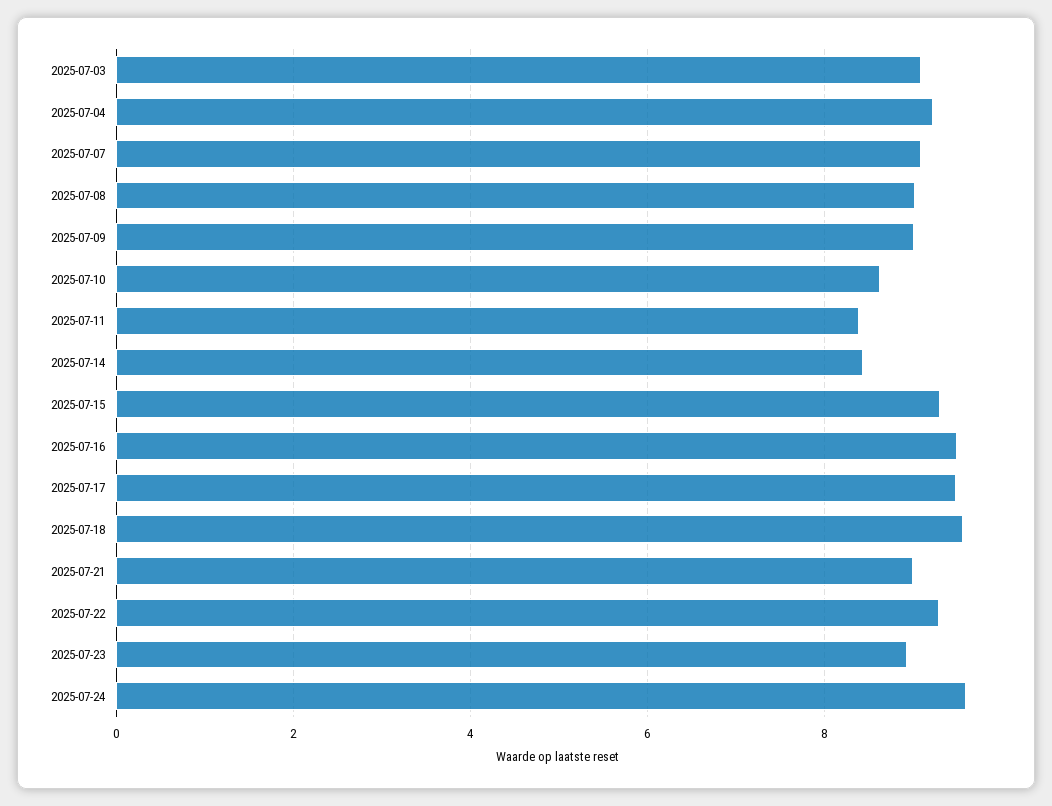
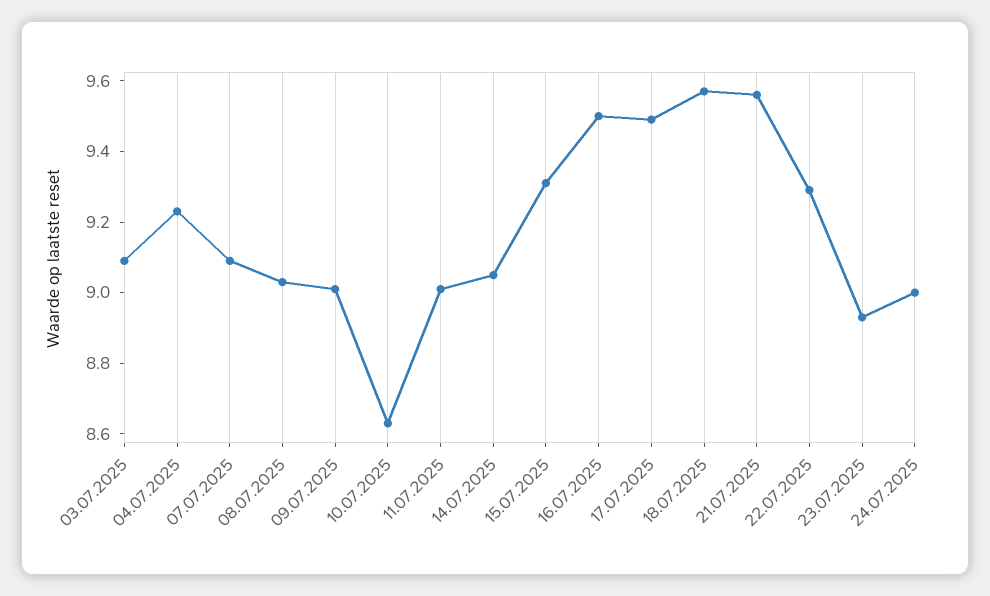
  {
    "2025-07-03": 9.1,
    "2025-07-04": 9.25,
    "2025-07-07": 9.1,
    "2025-07-08": 9.05,
    "2025-07-09": 9,
    "2025-07-10": 8.65,
-   "2025-07-11": 8.4,
+   "2025-07-11": 9,
-   "2025-07-14": 8.4,
+   "2025-07-14": 9.05,
    "2025-07-15": 9.3,
    "2025-07-16": 9.5,
    "2025-07-17": 9.5,
    "2025-07-18": 9.55,
-   "2025-07-21": 9,
+   "2025-07-21": 9.55,
    "2025-07-22": 9.3,
    "2025-07-23": 8.95,
-   "2025-07-24": 9.6
+   "2025-07-24": 9
  }

